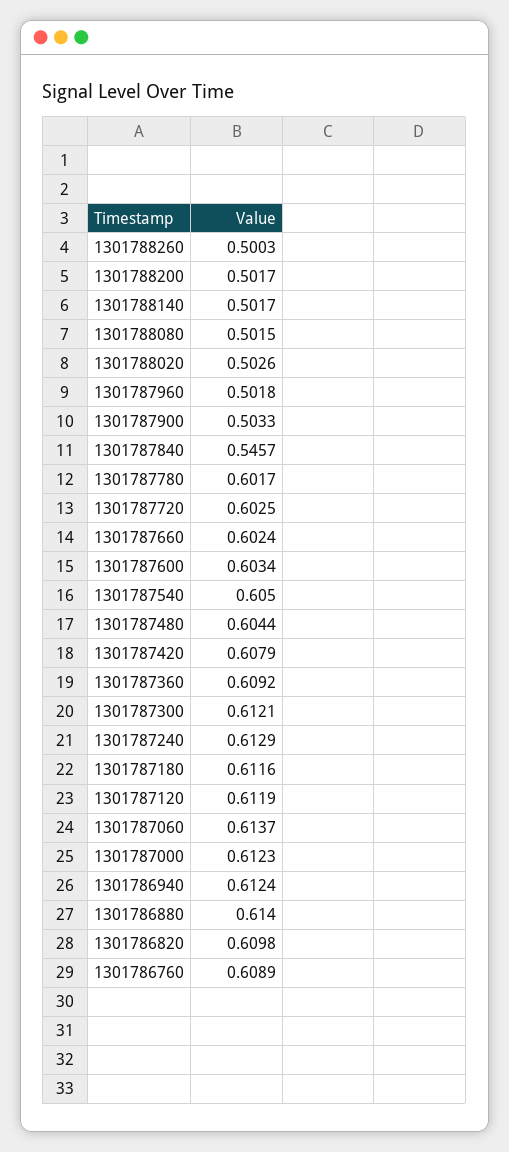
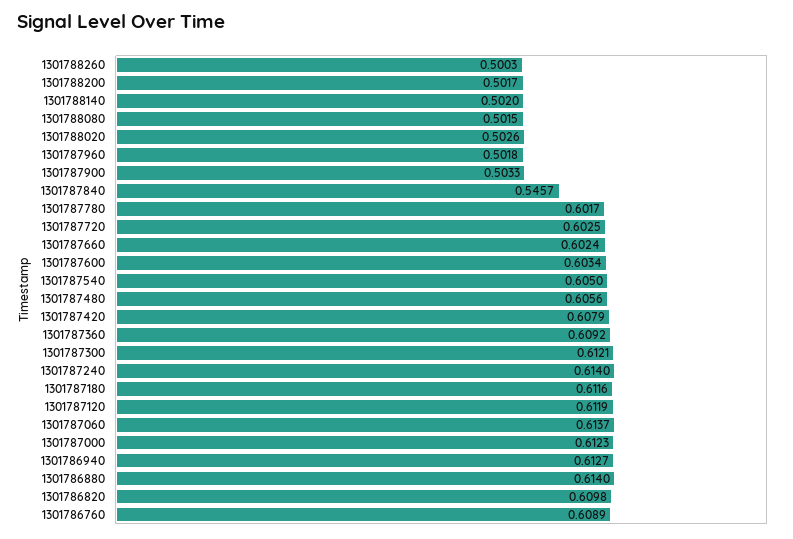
  {
    "1301788260": 0.5003,
    "1301788200": 0.5017,
-   "1301788140": 0.5017,
+   "1301788140": 0.502,
    "1301788080": 0.5015,
    "1301788020": 0.5026,
    "1301787960": 0.5018,
    "1301787900": 0.5033,
    "1301787840": 0.5457,
    "1301787780": 0.6017,
    "1301787720": 0.6025,
    "1301787660": 0.6024,
    "1301787600": 0.6034,
    "1301787540": 0.605,
-   "1301787480": 0.6044,
+   "1301787480": 0.6056,
    "1301787420": 0.6079,
    "1301787360": 0.6092,
    "1301787300": 0.6121,
-   "1301787240": 0.6129,
+   "1301787240": 0.614,
    "1301787180": 0.6116,
    "1301787120": 0.6119,
    "1301787060": 0.6137,
    "1301787000": 0.6123,
-   "1301786940": 0.6124,
+   "1301786940": 0.6127,
    "1301786880": 0.614,
    "1301786820": 0.6098,
    "1301786760": 0.6089
  }

